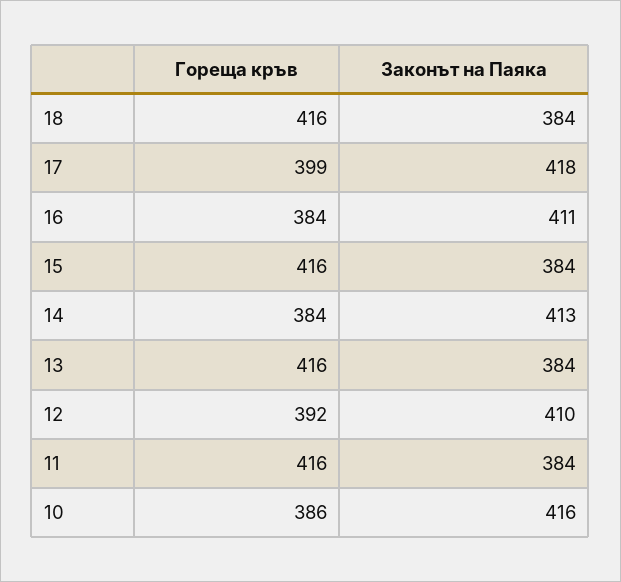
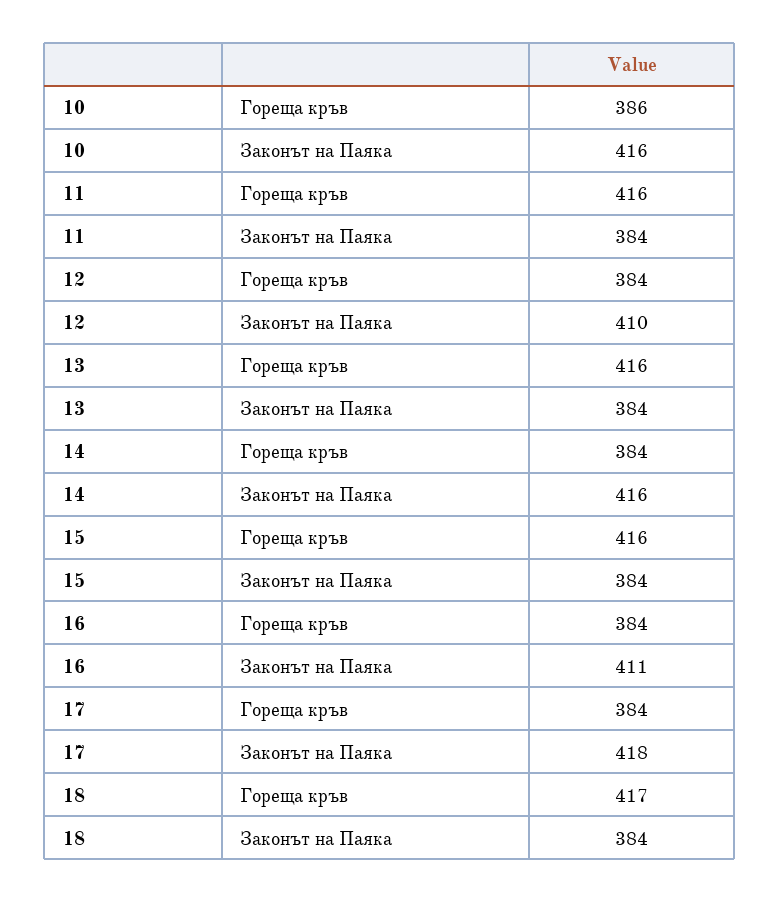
  {
    "Гореща кръв": {
-     "18": 416,
+     "18": 417,
-     "17": 399,
+     "17": 384,
      "16": 384,
      "15": 416,
      "14": 384,
      "13": 416,
-     "12": 392,
+     "12": 384,
      "11": 416,
      "10": 386
    },
    "Законът на Паяка": {
      "18": 384,
      "17": 418,
      "16": 411,
      "15": 384,
-     "14": 413,
+     "14": 416,
      "13": 384,
      "12": 410,
      "11": 384,
      "10": 416
    }
  }

